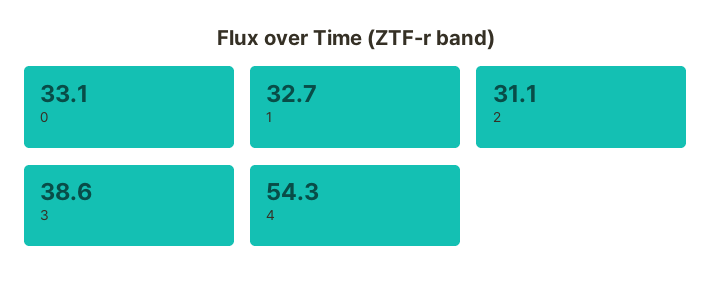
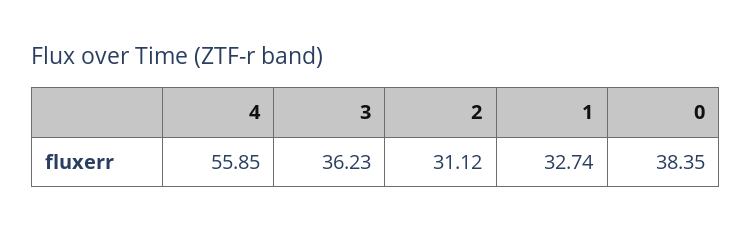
  {
-   "0": 33.1,
+   "0": 38.35,
    "1": 32.74,
    "2": 31.12,
-   "3": 38.6,
+   "3": 36.23,
-   "4": 54.3
+   "4": 55.85
  }

